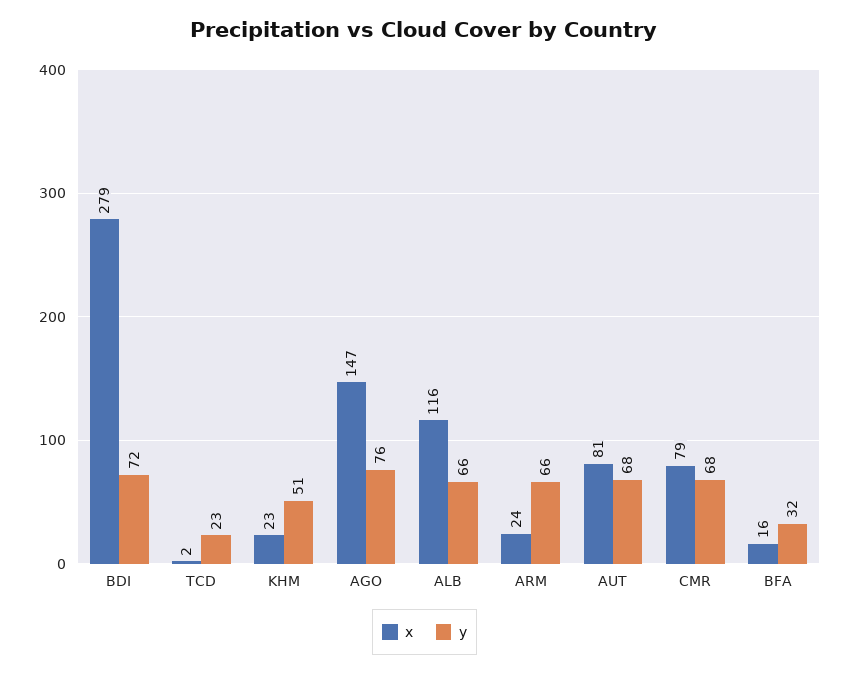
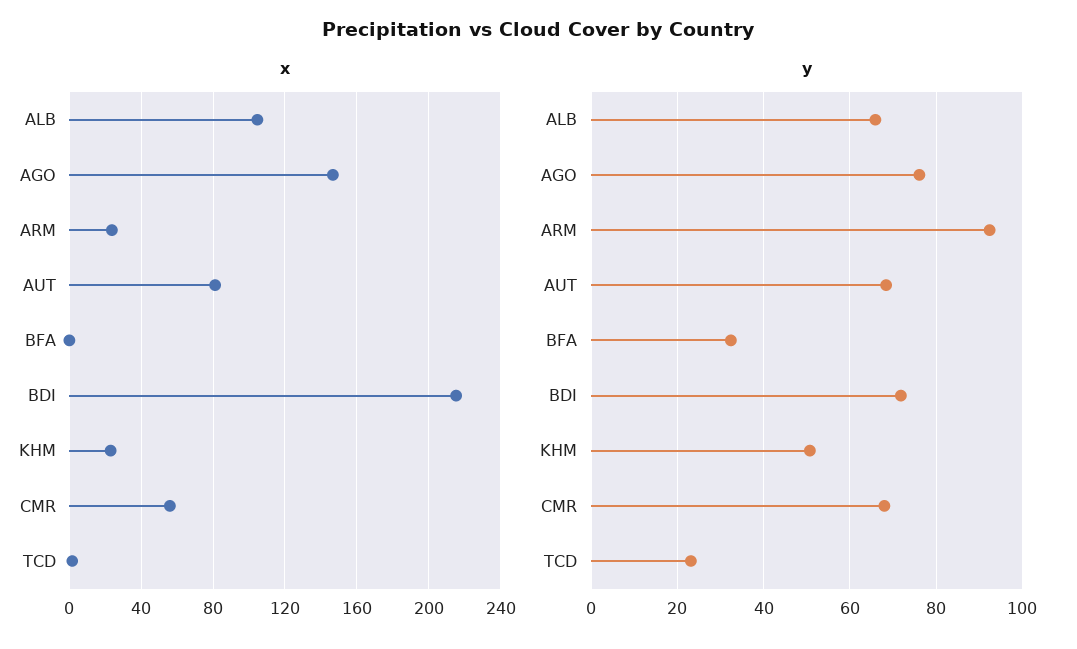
  {
    "x": {
-     "BDI": 279,
+     "BDI": 215,
      "TCD": 2,
      "KHM": 23,
      "AGO": 147,
-     "ALB": 116,
+     "ALB": 105,
      "ARM": 24,
      "AUT": 81,
-     "CMR": 79,
+     "CMR": 55,
-     "BFA": 16
+     "BFA": 0
    },
    "y": {
      "BDI": 72,
      "TCD": 23,
      "KHM": 51,
      "AGO": 76,
      "ALB": 66,
-     "ARM": 66,
+     "ARM": 92,
      "AUT": 68,
      "CMR": 68,
      "BFA": 32
    }
  }

